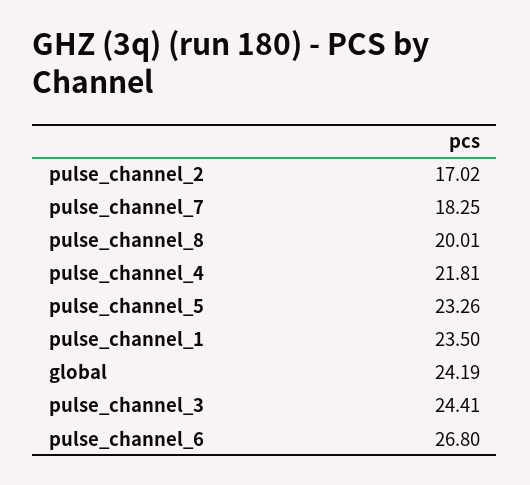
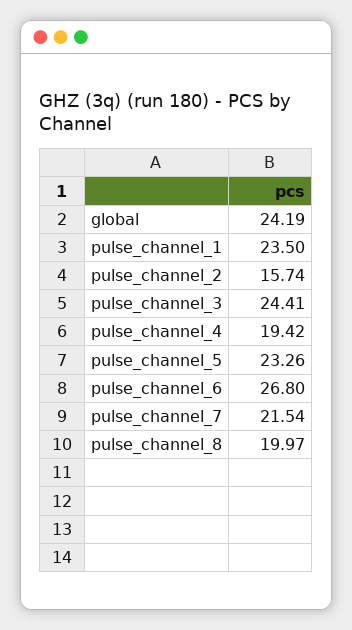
  {
-   "pulse_channel_2": 17.02,
+   "pulse_channel_2": 15.74,
-   "pulse_channel_7": 18.25,
+   "pulse_channel_7": 21.54,
-   "pulse_channel_8": 20.01,
+   "pulse_channel_8": 19.97,
-   "pulse_channel_4": 21.81,
+   "pulse_channel_4": 19.42,
    "pulse_channel_5": 23.26,
    "pulse_channel_1": 23.5,
    "global": 24.19,
    "pulse_channel_3": 24.41,
    "pulse_channel_6": 26.8
  }

